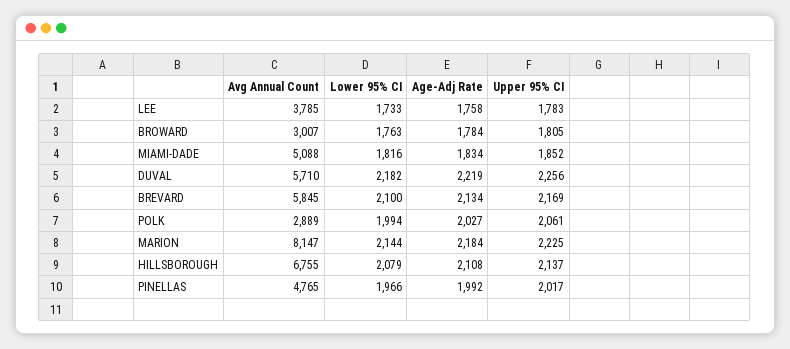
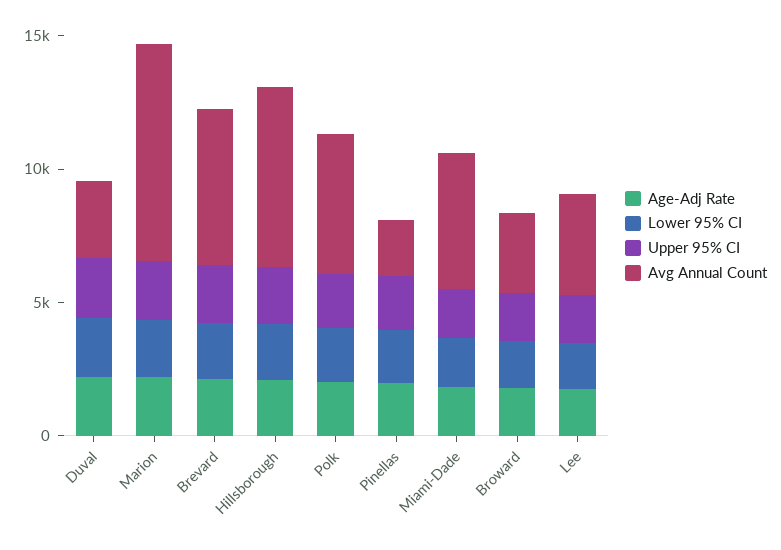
  {
    "Avg Annual Count": {
      "LEE": 3785,
      "BROWARD": 3007,
      "MIAMI-DADE": 5088,
-     "DUVAL": 5710,
+     "DUVAL": 3000,
      "BREVARD": 5845,
-     "POLK": 2889,
+     "POLK": 5000,
      "MARION": 8147,
      "HILLSBOROUGH": 6755,
-     "PINELLAS": 4765
+     "PINELLAS": 2000
    },
    "Lower 95% CI": {
      "LEE": 1733,
      "BROWARD": 1763,
      "MIAMI-DADE": 1816,
      "DUVAL": 2182,
      "BREVARD": 2100,
      "POLK": 1994,
      "MARION": 2144,
      "HILLSBOROUGH": 2079,
      "PINELLAS": 1966
    },
    "Age-Adj Rate": {
      "LEE": 1758,
      "BROWARD": 1784,
      "MIAMI-DADE": 1834,
      "DUVAL": 2219,
      "BREVARD": 2134,
      "POLK": 2027,
      "MARION": 2184,
      "HILLSBOROUGH": 2108,
      "PINELLAS": 1992
    },
    "Upper 95% CI": {
      "LEE": 1783,
      "BROWARD": 1805,
      "MIAMI-DADE": 1852,
      "DUVAL": 2256,
      "BREVARD": 2169,
      "POLK": 2061,
      "MARION": 2225,
      "HILLSBOROUGH": 2137,
      "PINELLAS": 2017
    }
  }

